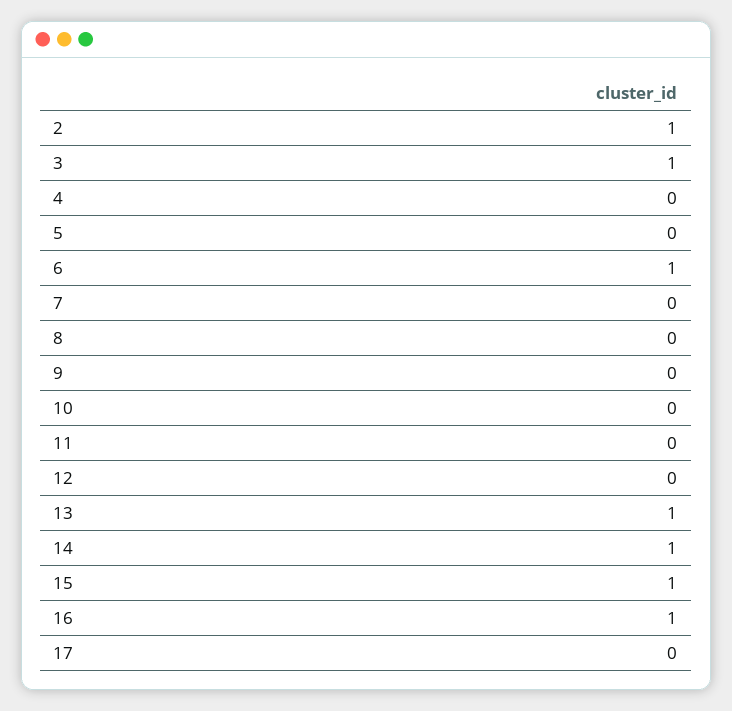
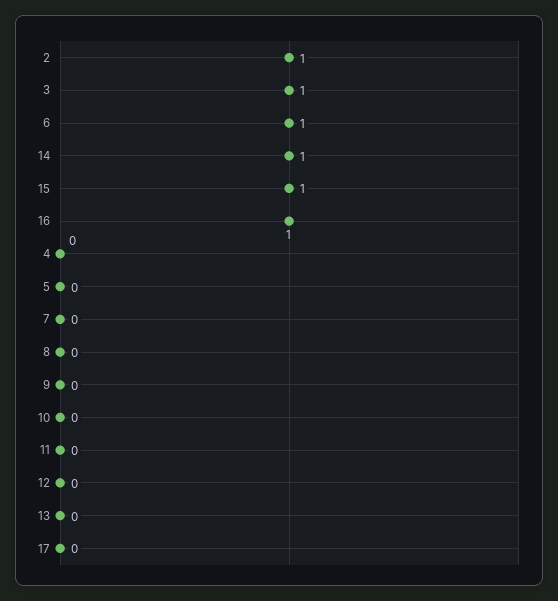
  {
    "2": 1,
    "3": 1,
    "4": 0,
    "5": 0,
    "6": 1,
    "7": 0,
    "8": 0,
    "9": 0,
    "10": 0,
    "11": 0,
    "12": 0,
-   "13": 1,
+   "13": 0,
    "14": 1,
    "15": 1,
    "16": 1,
    "17": 0
  }

